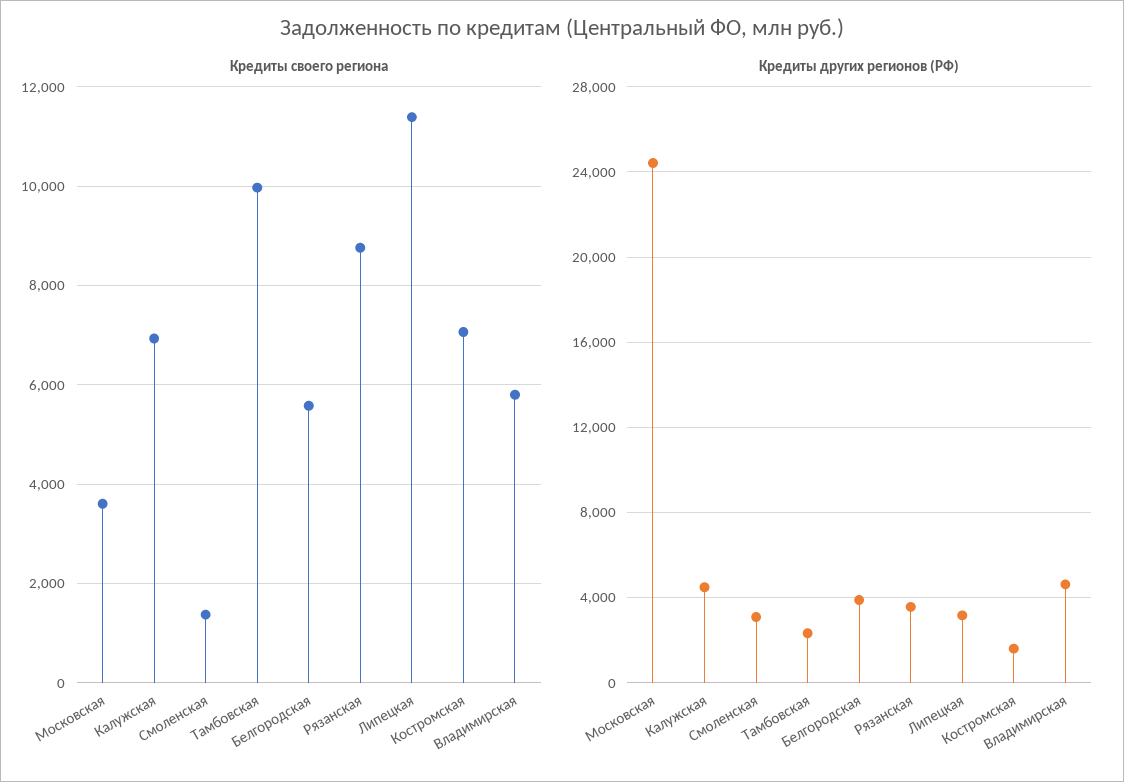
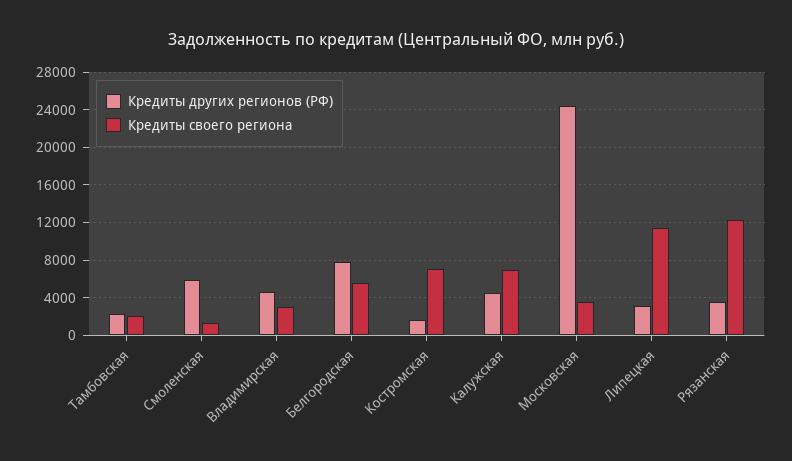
  {
    "Кредиты своего региона": {
      "Московская": 3600,
      "Калужская": 7000,
      "Смоленская": 1400,
-     "Тамбовская": 10000,
+     "Тамбовская": 2000,
      "Белгородская": 5600,
-     "Рязанская": 8800,
+     "Рязанская": 12000,
      "Липецкая": 11400,
      "Костромская": 7000,
-     "Владимирская": 5800
+     "Владимирская": 3000
    },
    "Кредиты других регионов (РФ)": {
      "Московская": 24500,
      "Калужская": 4500,
-     "Смоленская": 3000,
+     "Смоленская": 6000,
      "Тамбовская": 2500,
-     "Белгородская": 4000,
+     "Белгородская": 8000,
      "Рязанская": 3500,
      "Липецкая": 3000,
      "Костромская": 1500,
      "Владимирская": 4500
    }
  }

